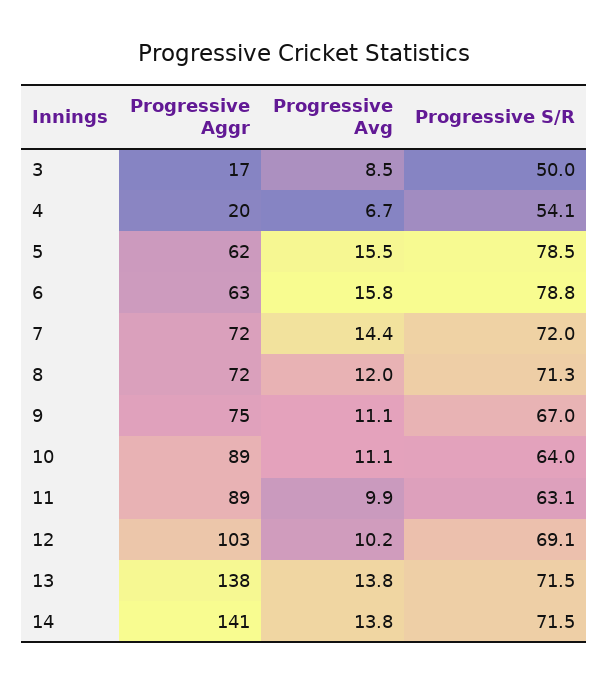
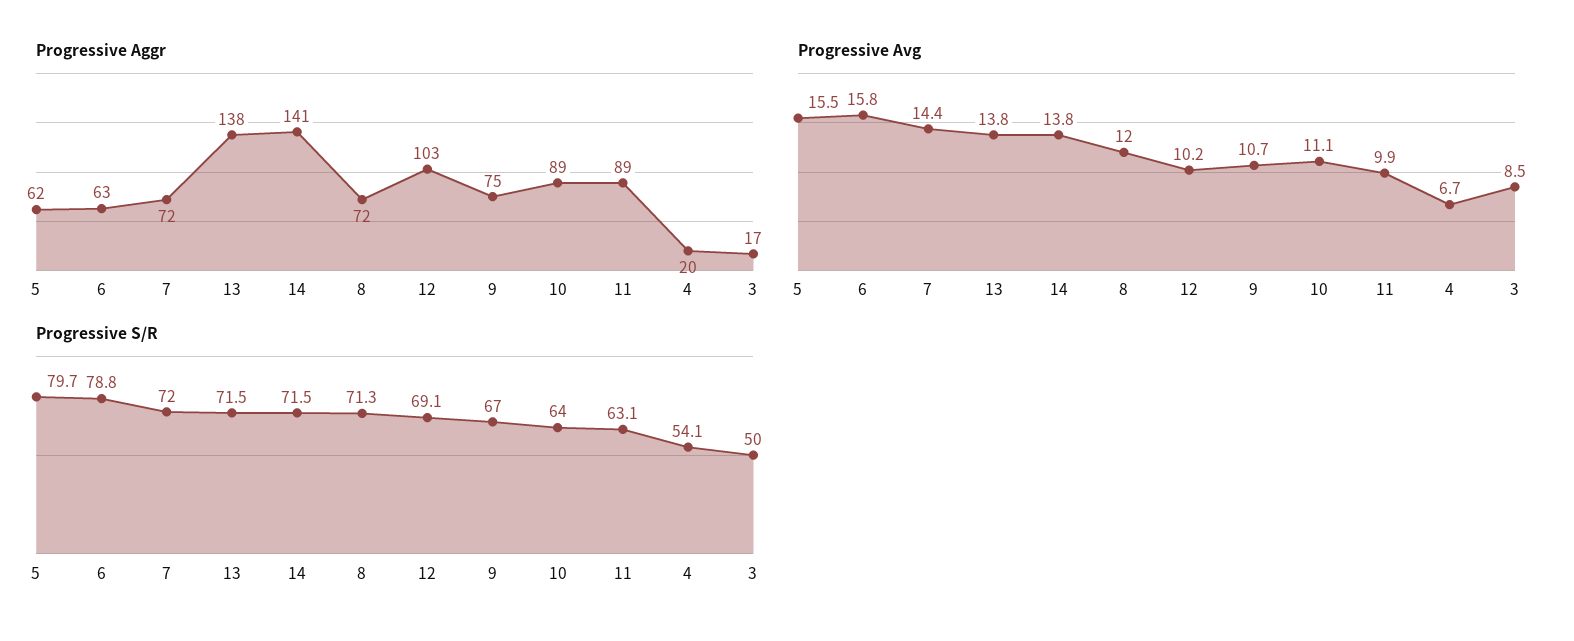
  {
    "Progressive Aggr": {
      "3": 17,
      "4": 20,
      "5": 62,
      "6": 63,
      "7": 72,
      "8": 72,
      "9": 75,
      "10": 89,
      "11": 89,
      "12": 103,
      "13": 138,
      "14": 141
    },
    "Progressive Avg": {
      "3": 8.5,
      "4": 6.7,
      "5": 15.5,
      "6": 15.8,
      "7": 14.4,
      "8": 12,
-     "9": 11.1,
+     "9": 10.7,
      "10": 11.1,
      "11": 9.9,
      "12": 10.2,
      "13": 13.8,
      "14": 13.8
    },
    "Progressive S/R": {
      "3": 50,
      "4": 54.1,
-     "5": 78.5,
+     "5": 79.7,
      "6": 78.8,
      "7": 72,
      "8": 71.3,
      "9": 67,
      "10": 64,
      "11": 63.1,
      "12": 69.1,
      "13": 71.5,
      "14": 71.5
    }
  }

